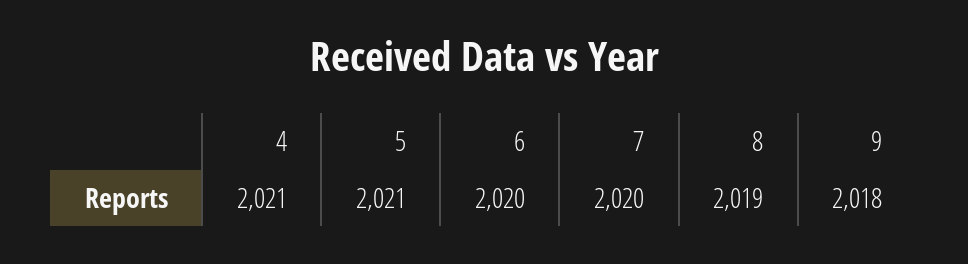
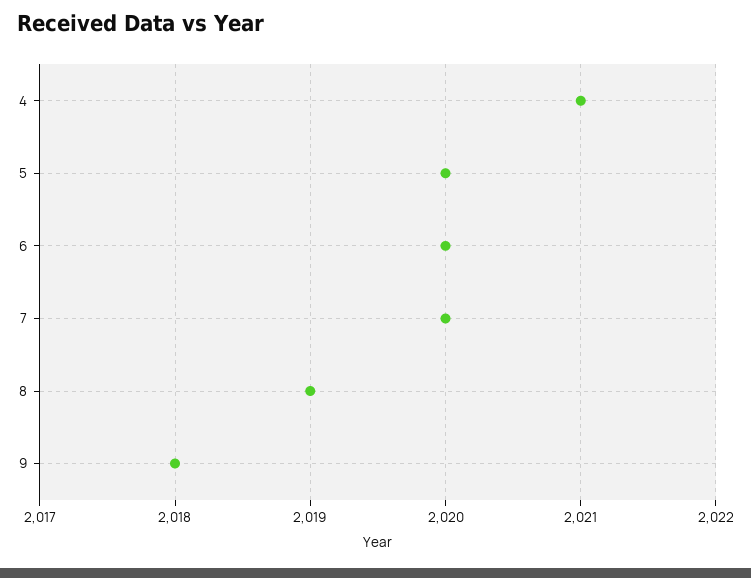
  {
    "4": 2021,
-   "5": 2021,
+   "5": 2020,
    "6": 2020,
    "7": 2020,
    "8": 2019,
    "9": 2018
  }

